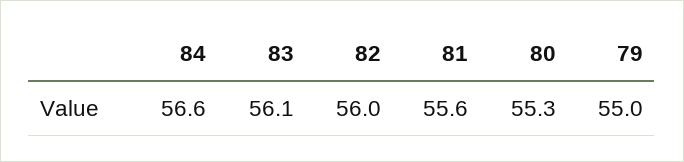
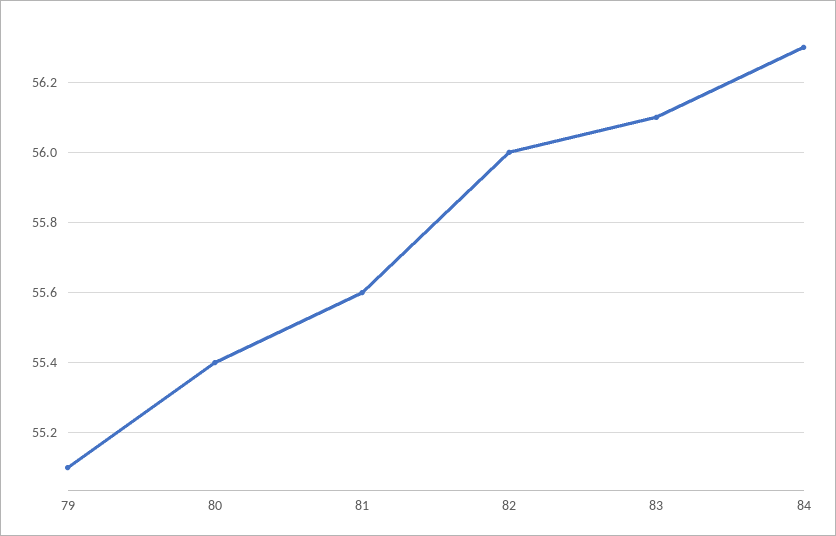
  {
-   "84": 56.6,
+   "84": 56.3,
    "83": 56.1,
    "82": 56,
    "81": 55.6,
-   "80": 55.3,
+   "80": 55.4,
-   "79": 55
+   "79": 55.1
  }

